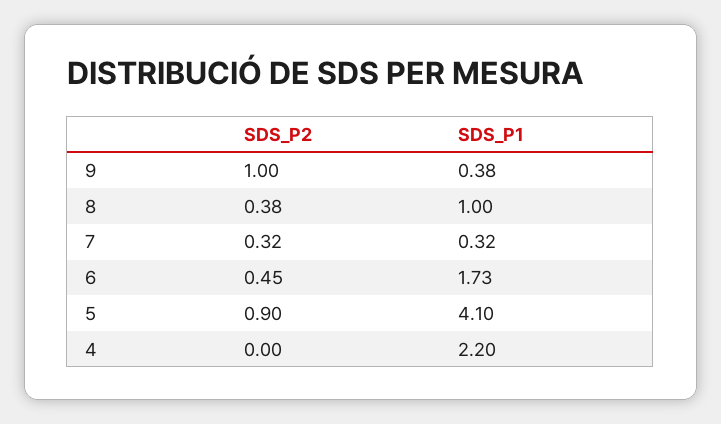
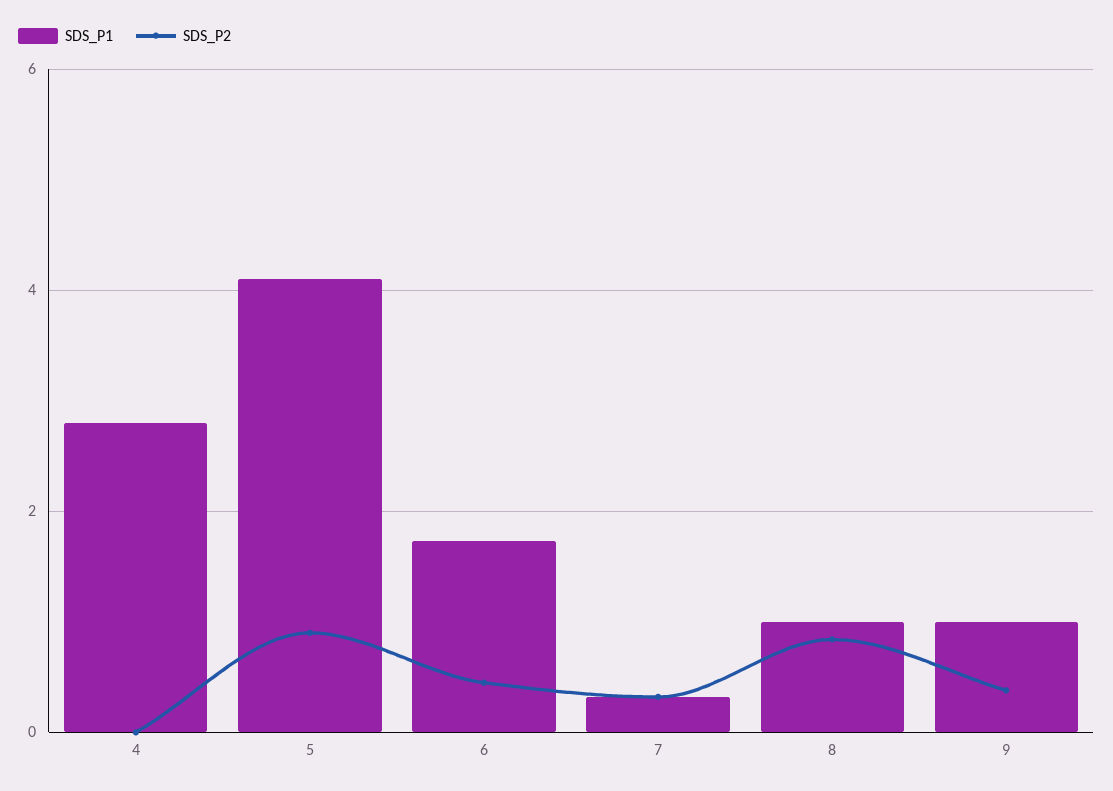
  {
    "SDS_P2": {
-     "9": 1,
+     "9": 0.4,
-     "8": 0.38,
+     "8": 0.8,
      "7": 0.32,
      "6": 0.45,
      "5": 0.9,
      "4": 0
    },
    "SDS_P1": {
-     "9": 0.38,
+     "9": 1,
      "8": 1,
      "7": 0.32,
      "6": 1.73,
      "5": 4.1,
-     "4": 2.2
+     "4": 2.8
    }
  }

